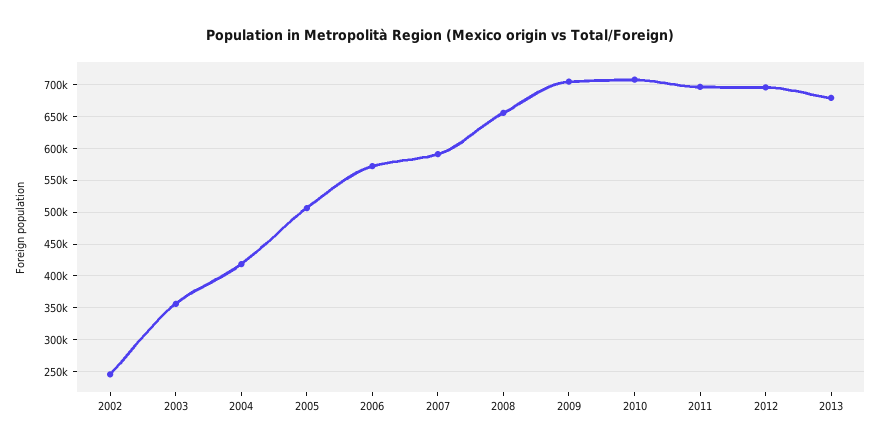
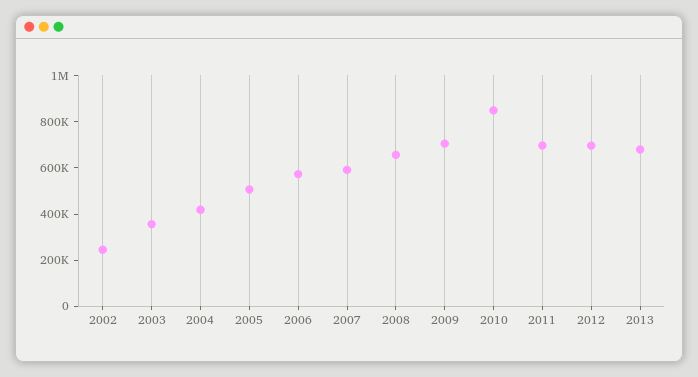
  {
    "2002": 250000,
    "2003": 360000,
    "2004": 420000,
    "2005": 510000,
    "2006": 570000,
    "2007": 590000,
    "2008": 660000,
    "2009": 710000,
-   "2010": 710000,
+   "2010": 850000,
    "2011": 700000,
    "2012": 700000,
    "2013": 680000
  }

